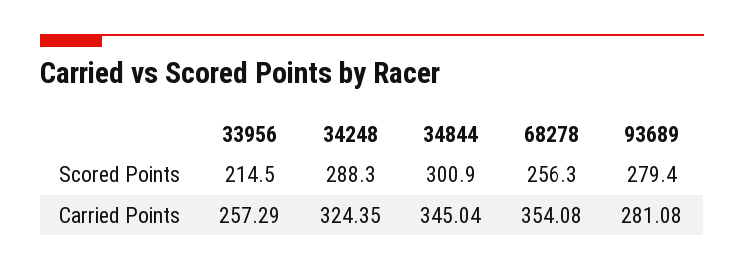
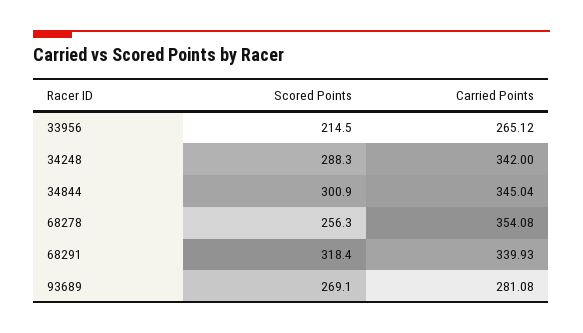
  {
    "33956": {
      "Scored Points": 214.5,
-     "Carried Points": 257.29
+     "Carried Points": 265.12
    },
    "34248": {
      "Scored Points": 288.3,
-     "Carried Points": 324.35
+     "Carried Points": 342
    },
    "34844": {
      "Scored Points": 300.9,
      "Carried Points": 345.04
    },
    "68278": {
      "Scored Points": 256.3,
      "Carried Points": 354.08
    },
    "93689": {
-     "Scored Points": 279.4,
+     "Scored Points": 269.1,
      "Carried Points": 281.08
-   }
+   },
+   "68291": {
+     "Scored Points": 318.4,
+     "Carried Points": 339.93
+   }
  }

